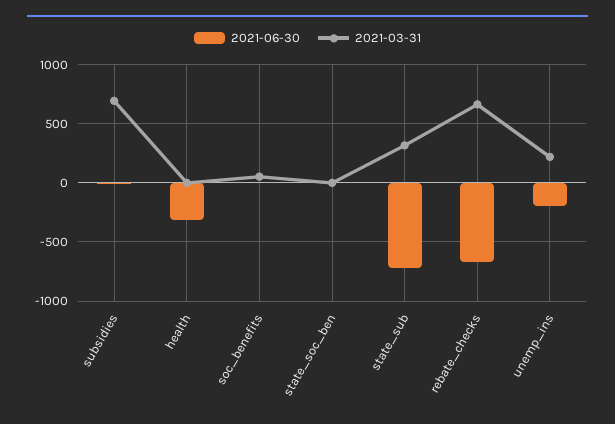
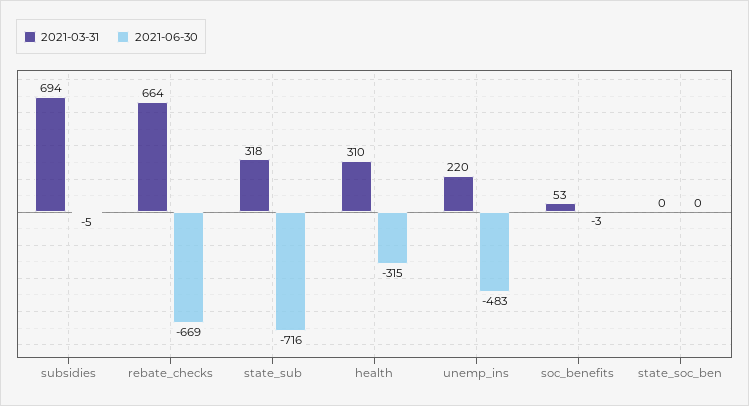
  {
    "2021-06-30": {
      "subsidies": -5,
      "health": -315,
      "soc_benefits": -3,
      "state_soc_ben": 0,
      "state_sub": -716,
      "rebate_checks": -669,
-     "unemp_ins": -200
+     "unemp_ins": -483
    },
    "2021-03-31": {
      "subsidies": 694,
-     "health": 0,
+     "health": 310,
      "soc_benefits": 53,
      "state_soc_ben": 0,
      "state_sub": 318,
      "rebate_checks": 664,
      "unemp_ins": 220
    }
  }

